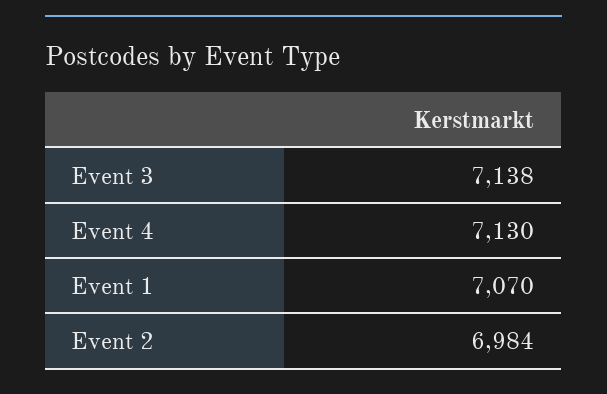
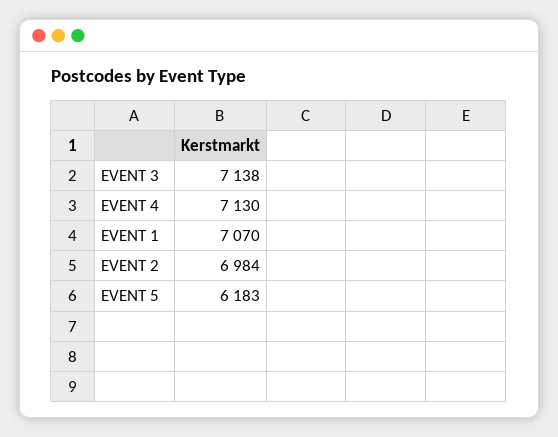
  {
    "Event 3": 7138,
    "Event 4": 7130,
    "Event 1": 7070,
-   "Event 2": 6984
+   "Event 2": 6984,
+   "EVENT 5": 6183
  }

